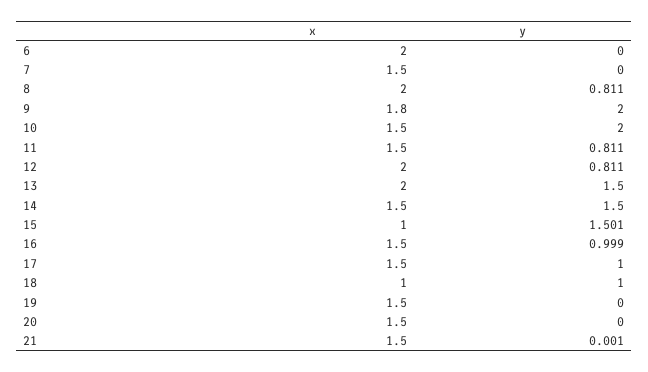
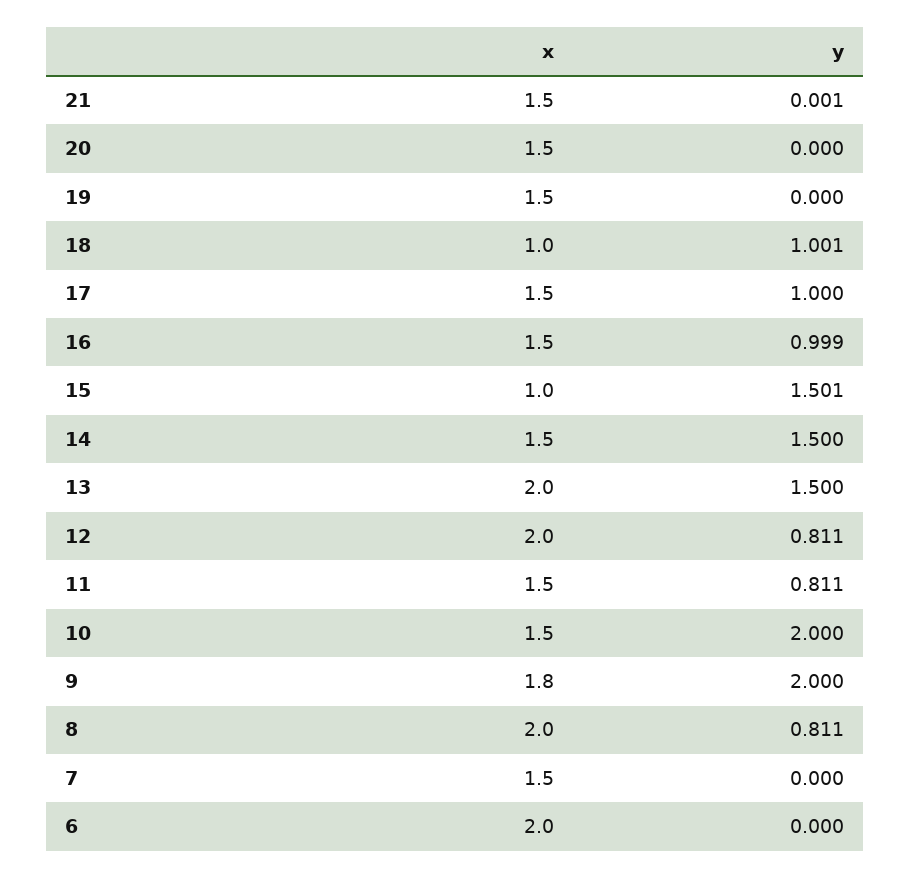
  {
    "x": {
      "6": 2,
      "7": 1.5,
      "8": 2,
      "9": 1.8,
      "10": 1.5,
      "11": 1.5,
      "12": 2,
      "13": 2,
      "14": 1.5,
      "15": 1,
      "16": 1.5,
      "17": 1.5,
      "18": 1,
      "19": 1.5,
      "20": 1.5,
      "21": 1.5
    },
    "y": {
      "6": 0,
      "7": 0,
      "8": 0.811,
      "9": 2,
      "10": 2,
      "11": 0.811,
      "12": 0.811,
      "13": 1.5,
      "14": 1.5,
      "15": 1.501,
      "16": 0.999,
      "17": 1,
-     "18": 1,
+     "18": 1.001,
      "19": 0,
      "20": 0,
      "21": 0.001
    }
  }

